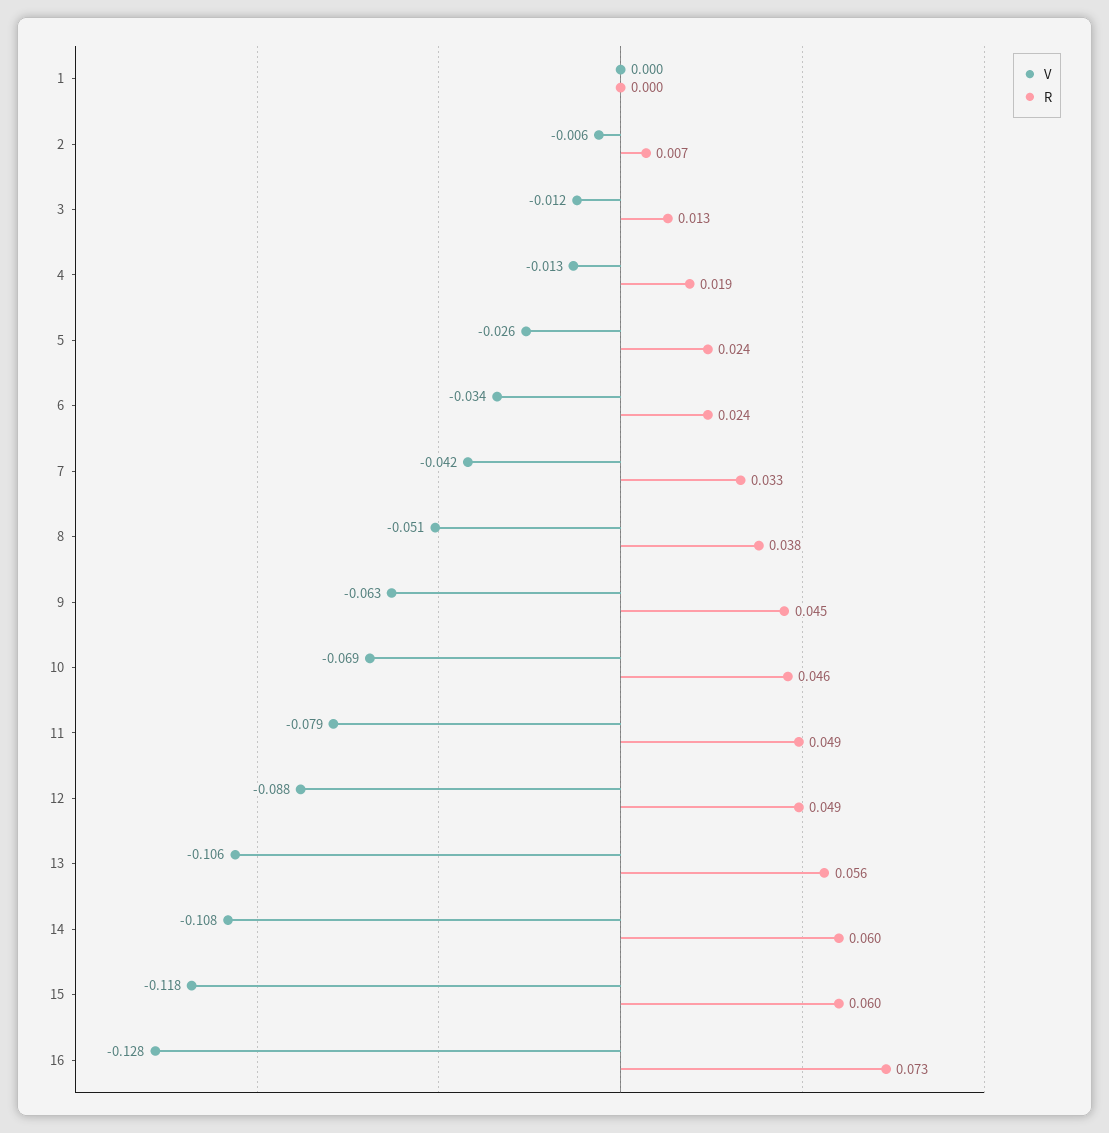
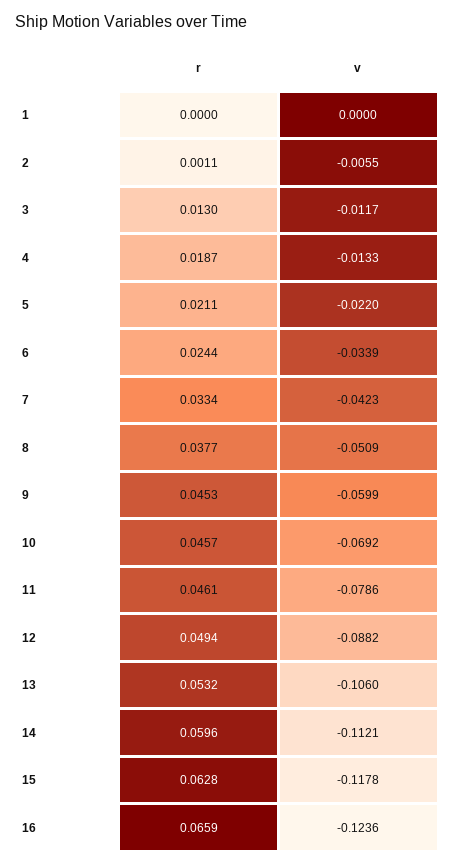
  {
    "V": {
      "1": 0,
      "2": -0.0055,
      "3": -0.0117,
      "4": -0.0133,
-     "5": -0.026,
+     "5": -0.022,
      "6": -0.0339,
      "7": -0.0423,
      "8": -0.0509,
-     "9": -0.063,
+     "9": -0.0599,
      "10": -0.0692,
      "11": -0.0786,
      "12": -0.0882,
      "13": -0.106,
-     "14": -0.108,
+     "14": -0.1121,
      "15": -0.1178,
-     "16": -0.128
+     "16": -0.1236
    },
    "R": {
      "1": 0,
-     "2": 0.007,
+     "2": 0.0011,
      "3": 0.013,
      "4": 0.0187,
-     "5": 0.024,
+     "5": 0.0211,
      "6": 0.0244,
      "7": 0.0334,
      "8": 0.0377,
      "9": 0.0453,
      "10": 0.0457,
-     "11": 0.049,
+     "11": 0.0461,
      "12": 0.0494,
-     "13": 0.056,
+     "13": 0.0532,
      "14": 0.0596,
-     "15": 0.06,
+     "15": 0.0628,
-     "16": 0.073
+     "16": 0.0659
    }
  }

